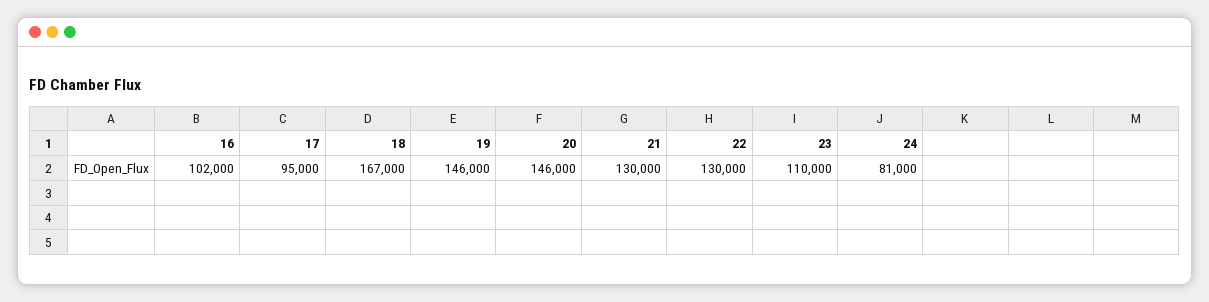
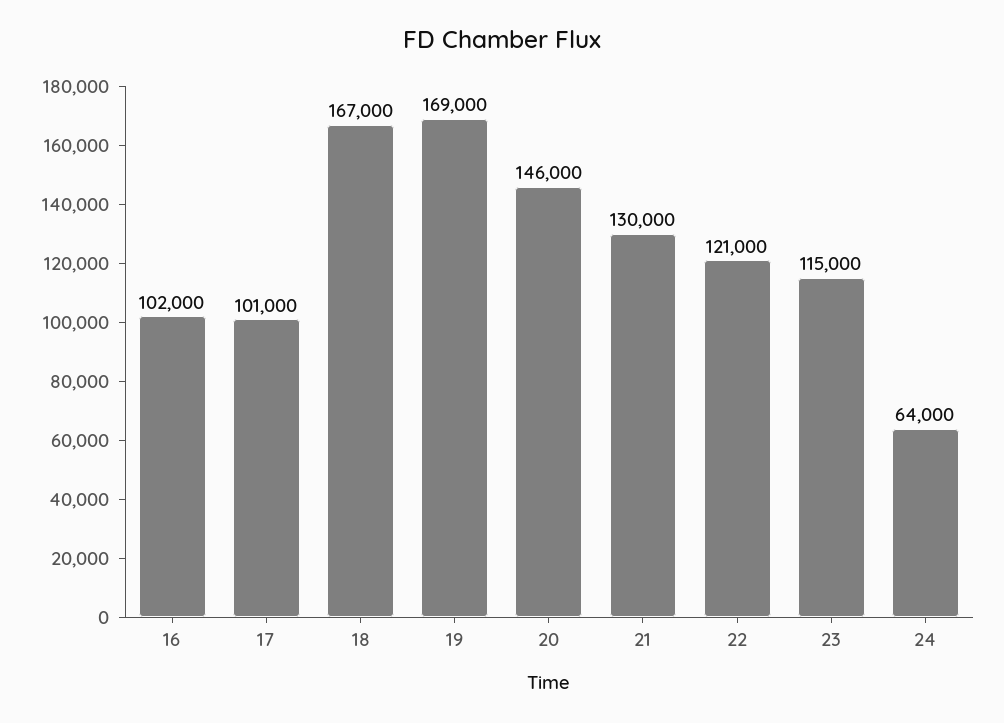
  {
    "16": 102000,
-   "17": 95000,
+   "17": 101000,
    "18": 167000,
-   "19": 146000,
+   "19": 169000,
    "20": 146000,
    "21": 130000,
-   "22": 130000,
+   "22": 121000,
-   "23": 110000,
+   "23": 115000,
-   "24": 81000
+   "24": 64000
  }

